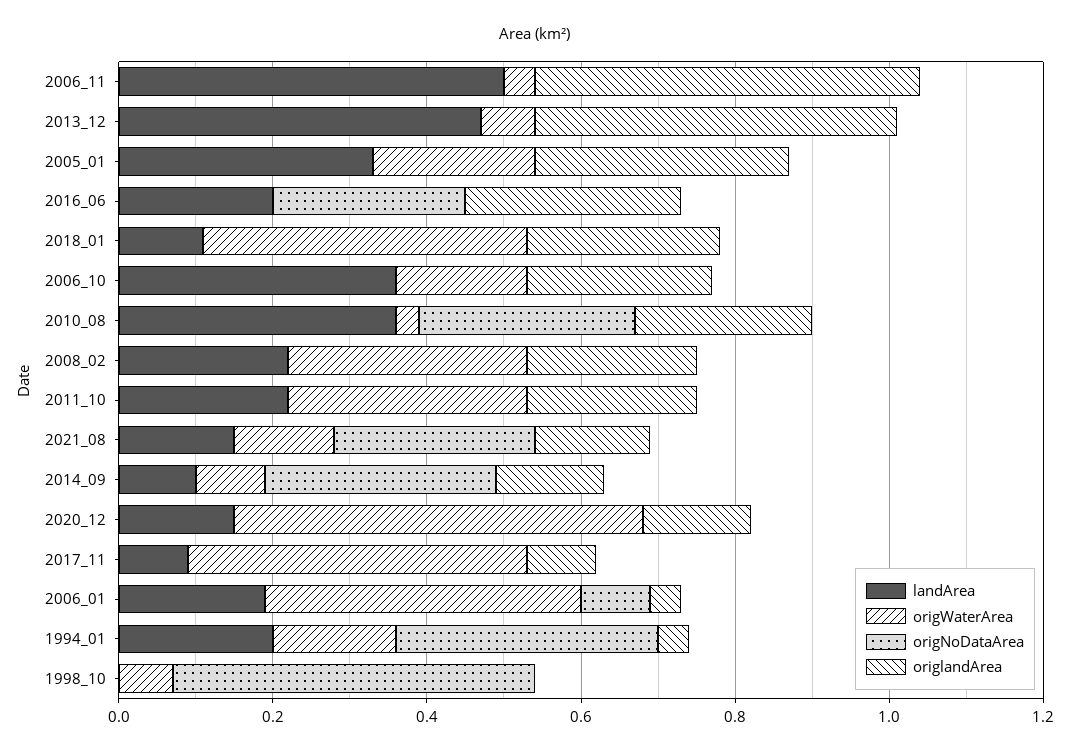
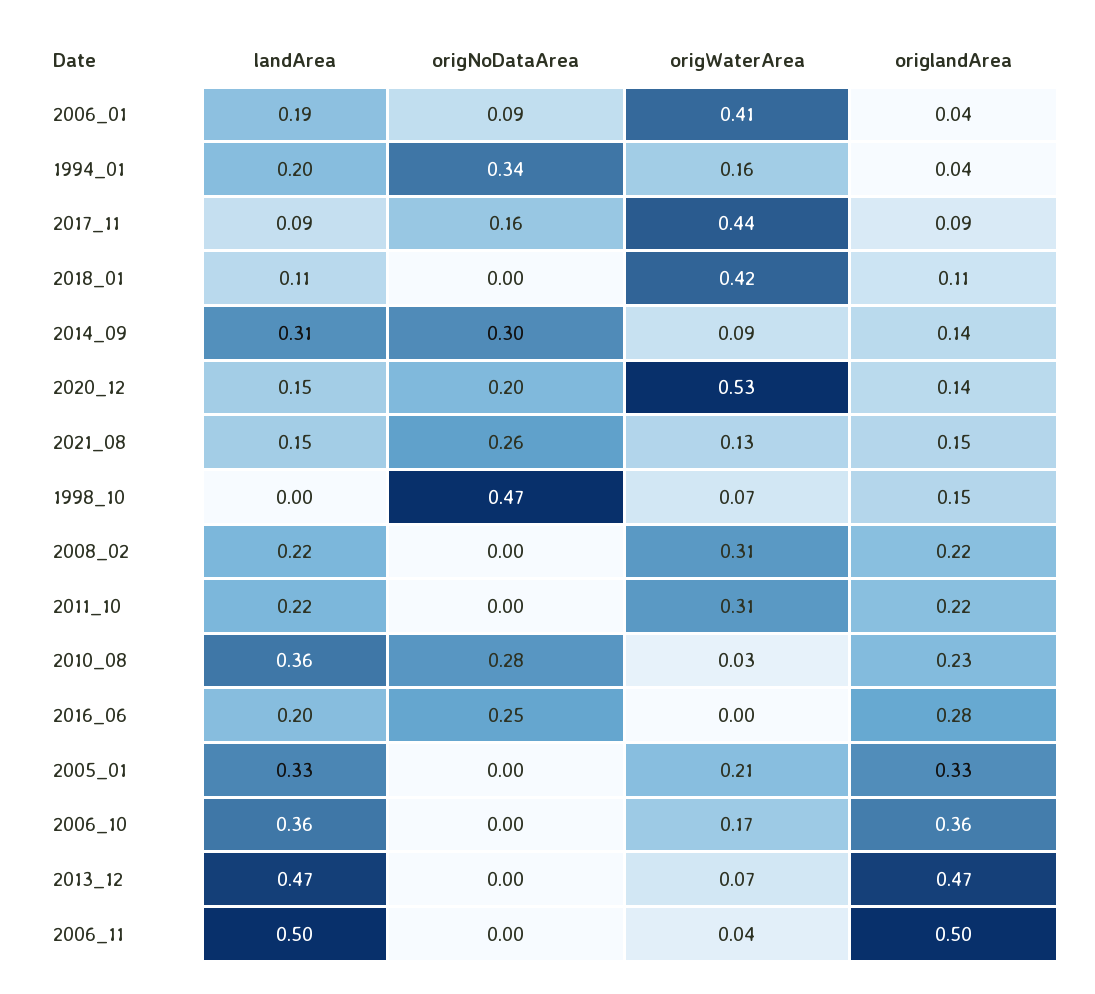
  {
    "landArea": {
      "2006_11": 0.5,
      "2013_12": 0.47,
      "2005_01": 0.33,
      "2016_06": 0.2,
      "2018_01": 0.11,
      "2006_10": 0.36,
      "2010_08": 0.36,
      "2008_02": 0.22,
      "2011_10": 0.22,
      "2021_08": 0.15,
-     "2014_09": 0.1,
+     "2014_09": 0.31,
      "2020_12": 0.15,
      "2017_11": 0.09,
      "2006_01": 0.19,
      "1994_01": 0.2,
      "1998_10": 0
    },
    "origWaterArea": {
      "2006_11": 0.04,
      "2013_12": 0.07,
      "2005_01": 0.21,
      "2016_06": 0,
      "2018_01": 0.42,
      "2006_10": 0.17,
      "2010_08": 0.03,
      "2008_02": 0.31,
      "2011_10": 0.31,
      "2021_08": 0.13,
      "2014_09": 0.09,
      "2020_12": 0.53,
      "2017_11": 0.44,
      "2006_01": 0.41,
      "1994_01": 0.16,
      "1998_10": 0.07
    },
    "origNoDataArea": {
      "2006_11": 0,
      "2013_12": 0,
      "2005_01": 0,
      "2016_06": 0.25,
      "2018_01": 0,
      "2006_10": 0,
      "2010_08": 0.28,
      "2008_02": 0,
      "2011_10": 0,
      "2021_08": 0.26,
      "2014_09": 0.3,
-     "2020_12": 0,
+     "2020_12": 0.2,
-     "2017_11": 0,
+     "2017_11": 0.16,
      "2006_01": 0.09,
      "1994_01": 0.34,
      "1998_10": 0.47
    },
    "origlandArea": {
      "2006_11": 0.5,
      "2013_12": 0.47,
      "2005_01": 0.33,
      "2016_06": 0.28,
-     "2018_01": 0.25,
+     "2018_01": 0.11,
-     "2006_10": 0.25,
+     "2006_10": 0.36,
      "2010_08": 0.23,
      "2008_02": 0.22,
      "2011_10": 0.22,
      "2021_08": 0.15,
      "2014_09": 0.14,
      "2020_12": 0.14,
      "2017_11": 0.09,
      "2006_01": 0.04,
      "1994_01": 0.04,
-     "1998_10": 0
+     "1998_10": 0.15
    }
  }

